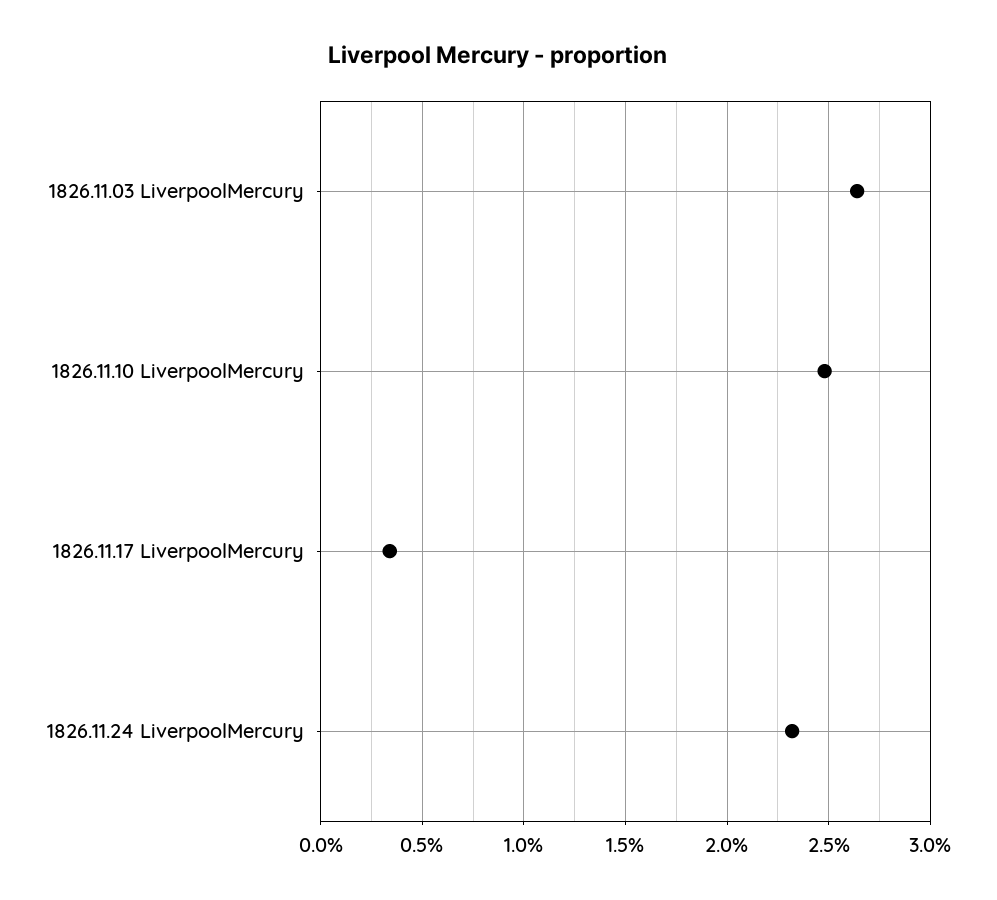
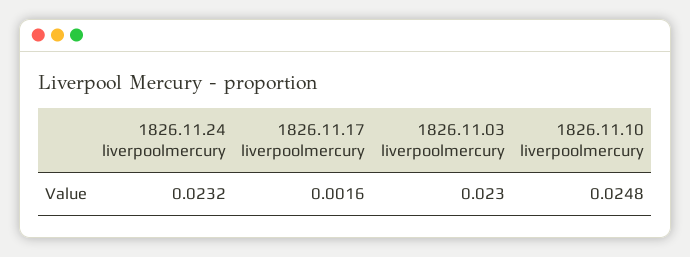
  {
-   "1826.11.03 LiverpoolMercury": 0.0265,
+   "1826.11.03 LiverpoolMercury": 0.023,
    "1826.11.10 LiverpoolMercury": 0.0248,
-   "1826.11.17 LiverpoolMercury": 0.0035,
+   "1826.11.17 LiverpoolMercury": 0.0016,
    "1826.11.24 LiverpoolMercury": 0.0232
  }

